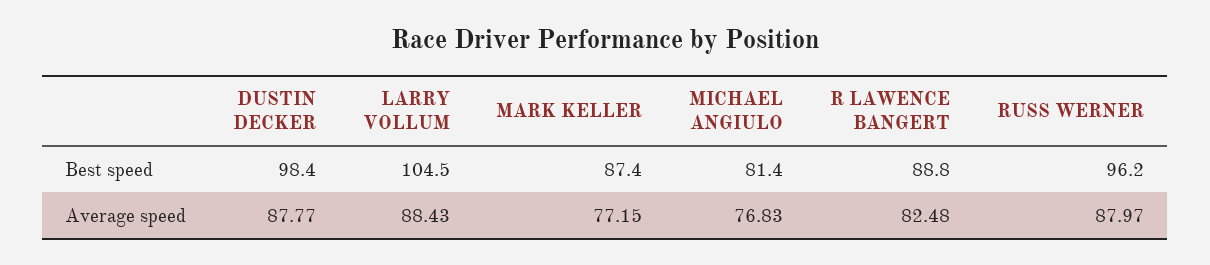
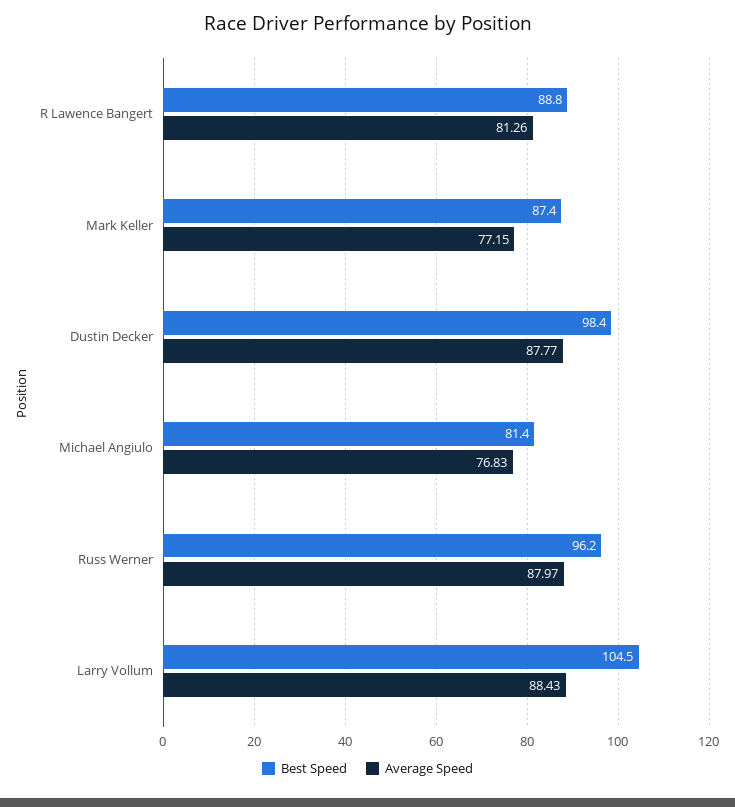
  {
    "Best speed": {
      "DUSTIN DECKER": 98.4,
      "LARRY VOLLUM": 104.5,
      "MARK KELLER": 87.4,
      "MICHAEL ANGIULO": 81.4,
      "R LAWENCE BANGERT": 88.8,
      "RUSS WERNER": 96.2
    },
    "Average speed": {
      "DUSTIN DECKER": 87.77,
      "LARRY VOLLUM": 88.43,
      "MARK KELLER": 77.15,
      "MICHAEL ANGIULO": 76.83,
-     "R LAWENCE BANGERT": 82.48,
+     "R LAWENCE BANGERT": 81.26,
      "RUSS WERNER": 87.97
    }
  }

